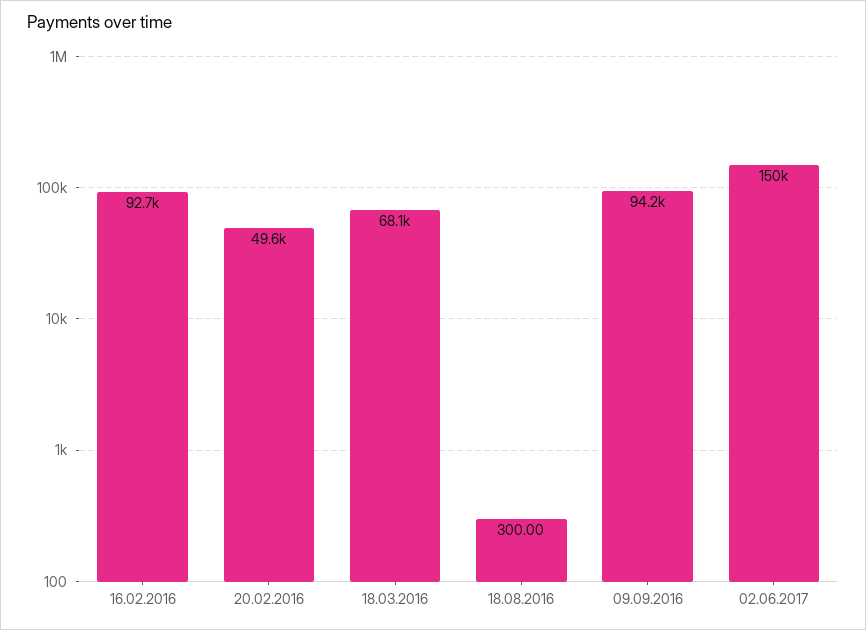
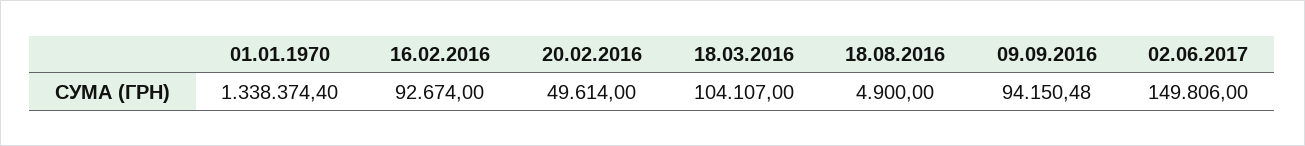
  {
    "16.02.2016": 92674,
    "20.02.2016": 49614,
-   "18.03.2016": 68100,
+   "18.03.2016": 104107,
-   "18.08.2016": 300,
+   "18.08.2016": 4900,
    "09.09.2016": 94150.48,
-   "02.06.2017": 149806
+   "02.06.2017": 149806,
+   "01.01.1970": 1338374.4
  }

